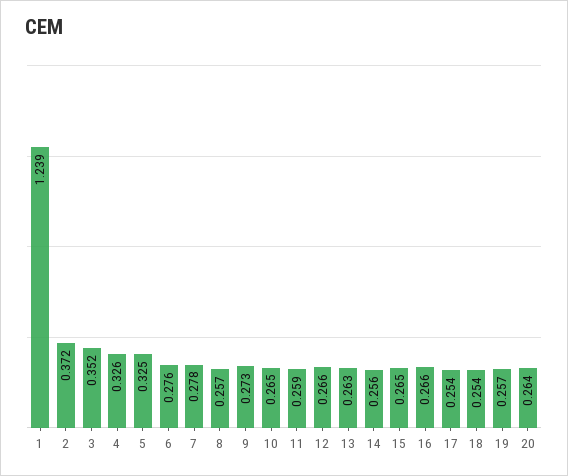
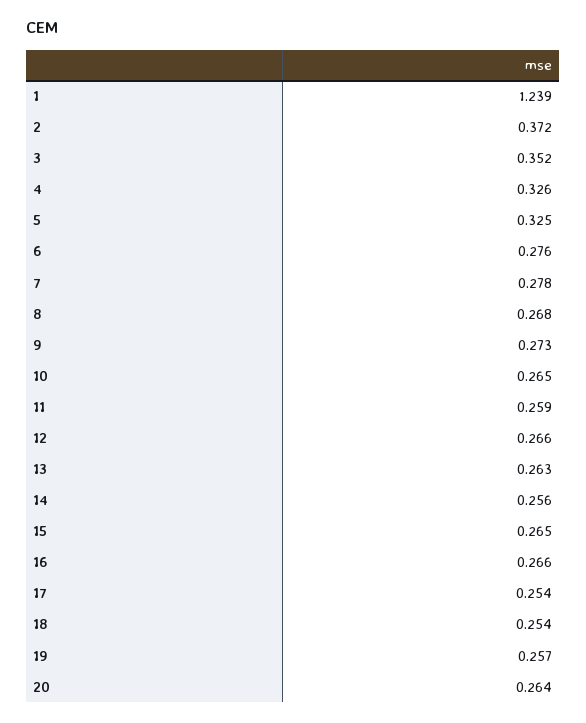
  {
    "1": 1.239,
    "2": 0.372,
    "3": 0.352,
    "4": 0.326,
    "5": 0.325,
    "6": 0.276,
    "7": 0.278,
-   "8": 0.257,
+   "8": 0.268,
    "9": 0.273,
    "10": 0.265,
    "11": 0.259,
    "12": 0.266,
    "13": 0.263,
    "14": 0.256,
    "15": 0.265,
    "16": 0.266,
    "17": 0.254,
    "18": 0.254,
    "19": 0.257,
    "20": 0.264
  }

